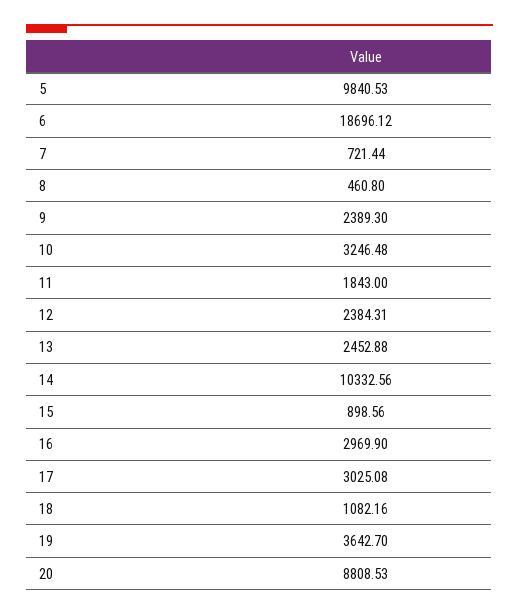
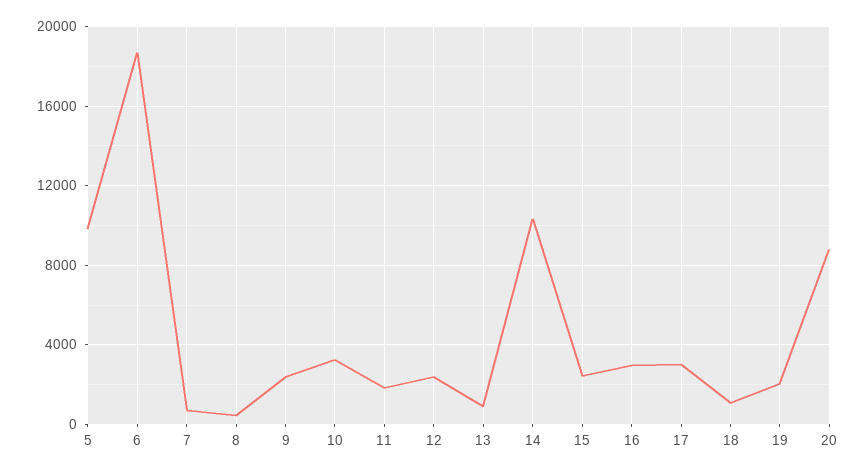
  {
    "5": 9840.53,
    "6": 18696.12,
    "7": 721.44,
    "8": 460.8,
    "9": 2389.3,
    "10": 3246.48,
    "11": 1843,
    "12": 2384.31,
-   "13": 2452.88,
+   "13": 1000,
    "14": 10332.56,
-   "15": 898.56,
+   "15": 2500,
    "16": 2969.9,
    "17": 3025.08,
    "18": 1082.16,
-   "19": 3642.7,
+   "19": 2000,
    "20": 8808.53
  }

